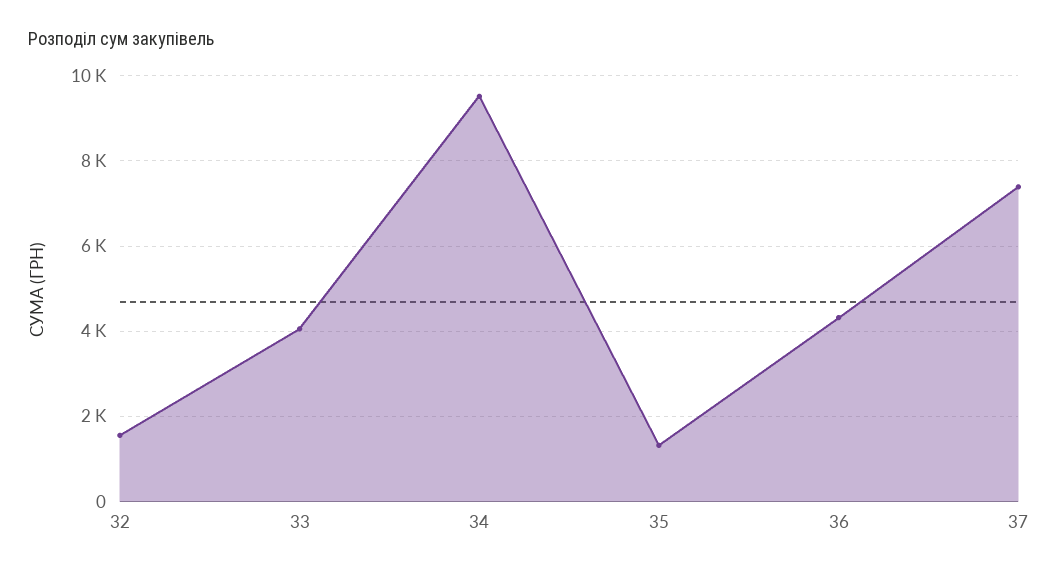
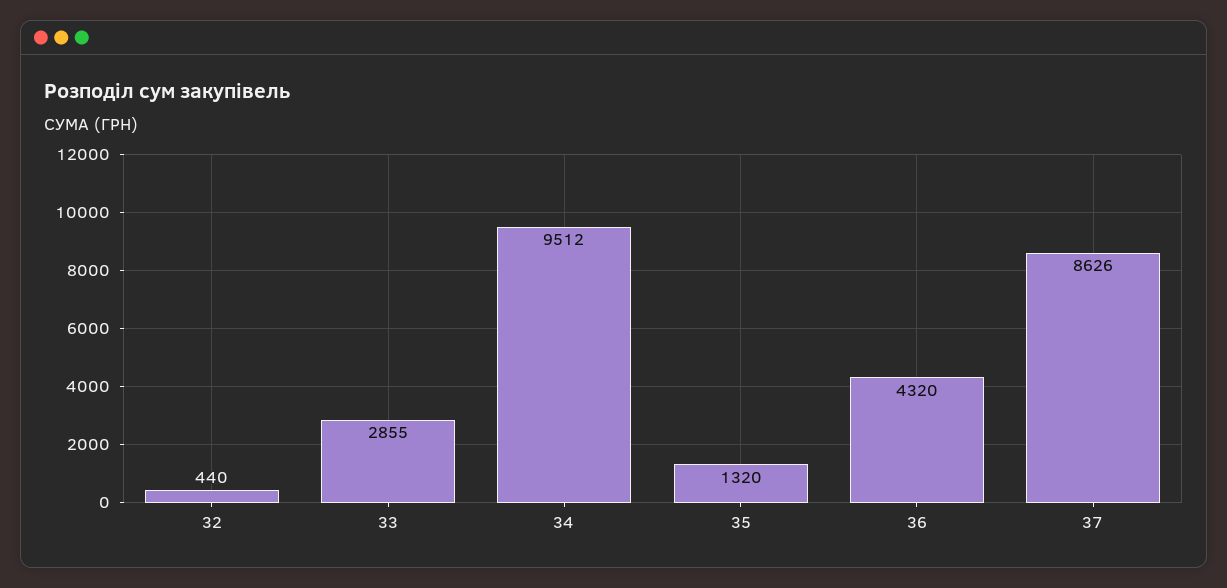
  {
-   "32": 1600,
+   "32": 440,
-   "33": 4000,
+   "33": 2855,
    "34": 9512,
    "35": 1320,
    "36": 4320,
-   "37": 7400
+   "37": 8626
  }

